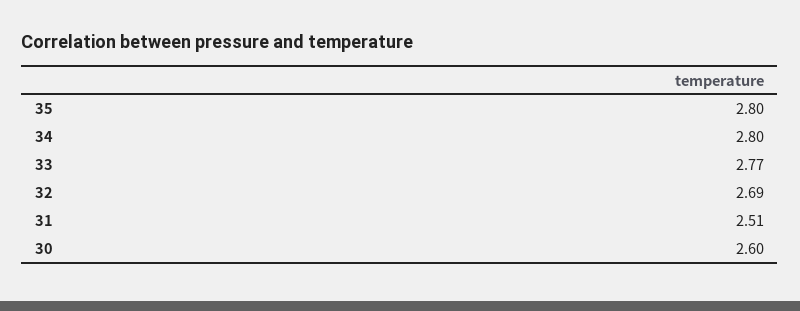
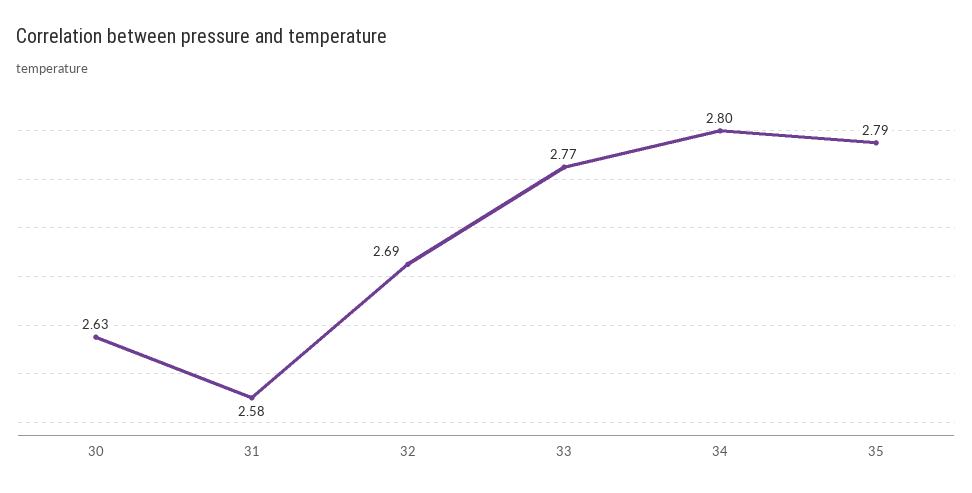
  {
-   "35": 2.8,
+   "35": 2.79,
    "34": 2.8,
    "33": 2.77,
    "32": 2.69,
-   "31": 2.51,
+   "31": 2.58,
-   "30": 2.6
+   "30": 2.63
  }

